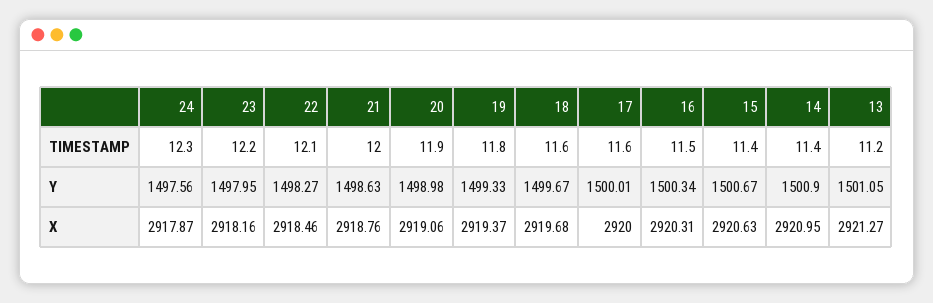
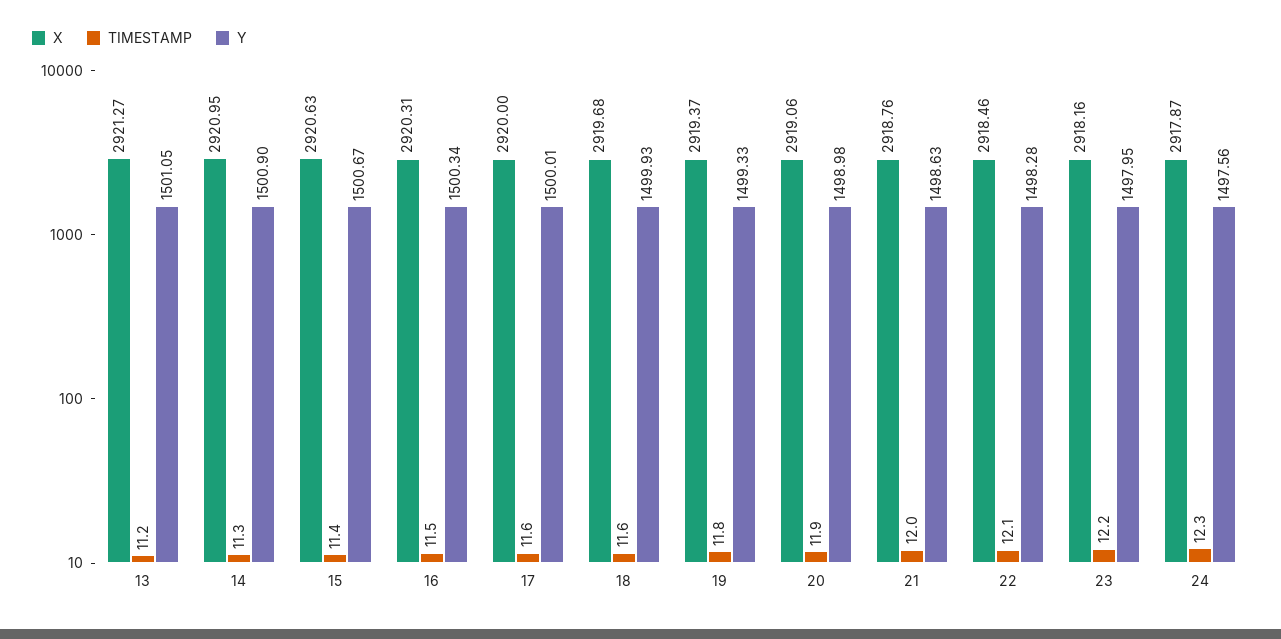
  {
    "TIMESTAMP": {
      "24": 12.3,
      "23": 12.2,
      "22": 12.1,
      "21": 12,
      "20": 11.9,
      "19": 11.8,
      "18": 11.6,
      "17": 11.6,
      "16": 11.5,
      "15": 11.4,
-     "14": 11.4,
+     "14": 11.3,
      "13": 11.2
    },
    "Y": {
      "24": 1497.56,
      "23": 1497.95,
-     "22": 1498.27,
+     "22": 1498.28,
      "21": 1498.63,
      "20": 1498.98,
      "19": 1499.33,
-     "18": 1499.67,
+     "18": 1499.93,
      "17": 1500.01,
      "16": 1500.34,
      "15": 1500.67,
      "14": 1500.9,
      "13": 1501.05
    },
    "X": {
      "24": 2917.87,
      "23": 2918.16,
      "22": 2918.46,
      "21": 2918.76,
      "20": 2919.06,
      "19": 2919.37,
      "18": 2919.68,
      "17": 2920,
      "16": 2920.31,
      "15": 2920.63,
      "14": 2920.95,
      "13": 2921.27
    }
  }

